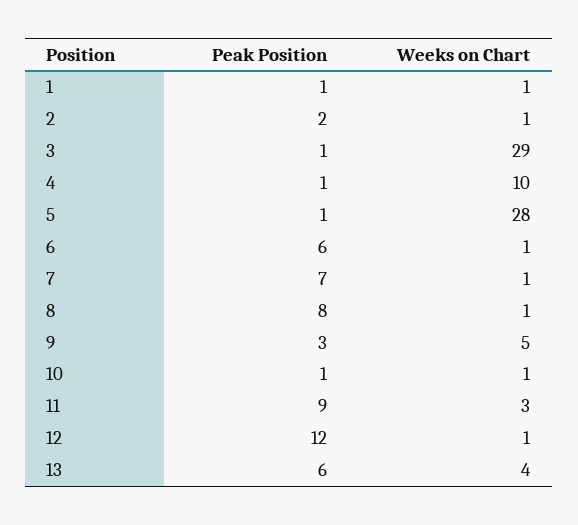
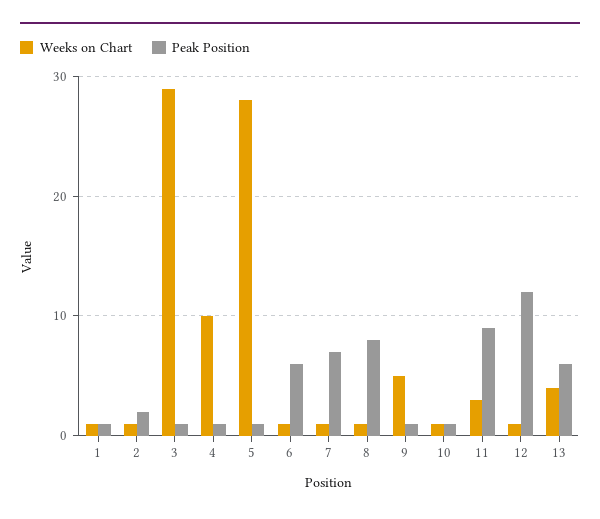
  {
    "Peak Position": {
      "1": 1,
      "2": 2,
      "3": 1,
      "4": 1,
      "5": 1,
      "6": 6,
      "7": 7,
      "8": 8,
-     "9": 3,
+     "9": 1,
      "10": 1,
      "11": 9,
      "12": 12,
      "13": 6
    },
    "Weeks on Chart": {
      "1": 1,
      "2": 1,
      "3": 29,
      "4": 10,
      "5": 28,
      "6": 1,
      "7": 1,
      "8": 1,
      "9": 5,
      "10": 1,
      "11": 3,
      "12": 1,
      "13": 4
    }
  }

